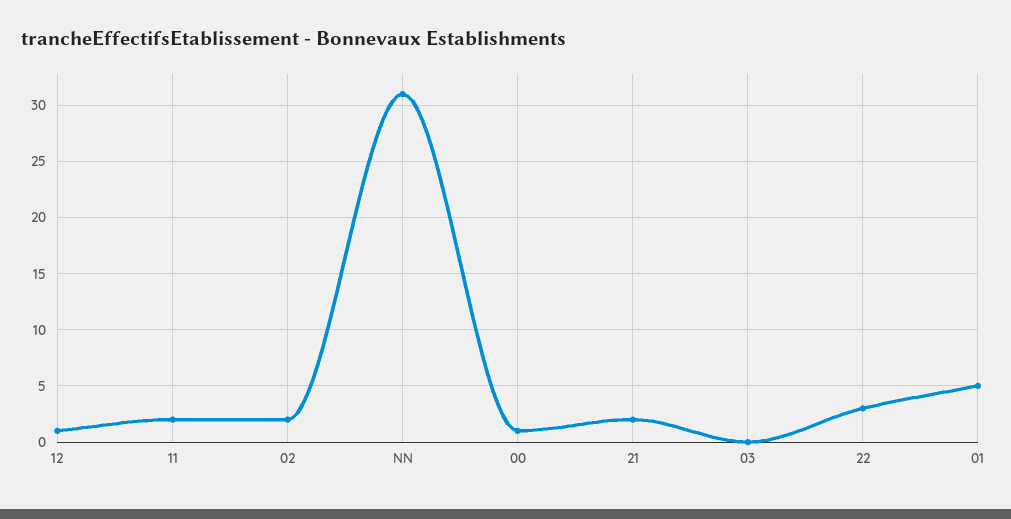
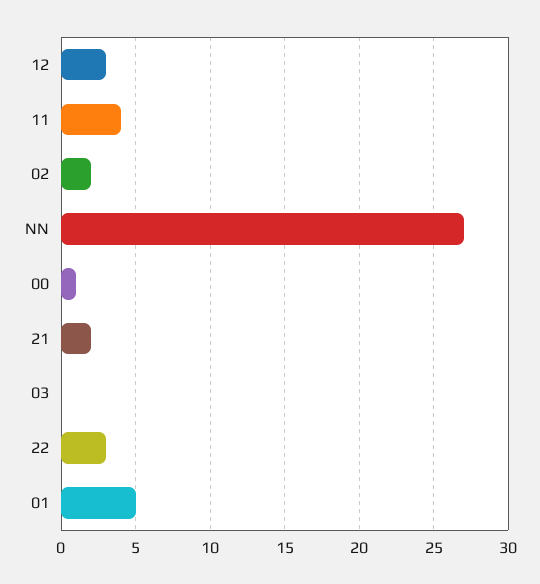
  {
-   "12": 1,
+   "12": 3,
-   "11": 2,
+   "11": 4,
    "02": 2,
-   "NN": 31,
+   "NN": 27,
    "00": 1,
    "21": 2,
    "03": 0,
    "22": 3,
    "01": 5
  }

